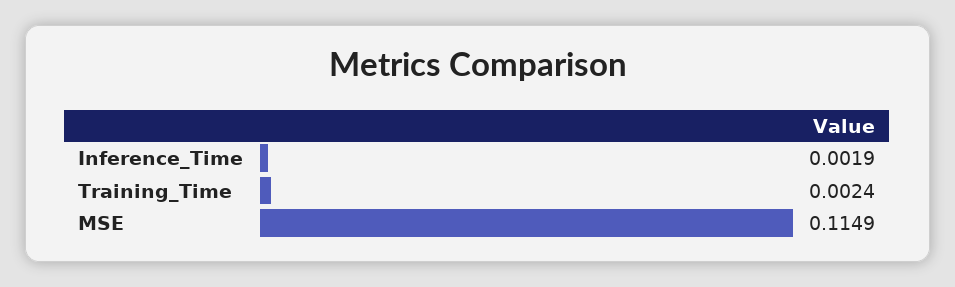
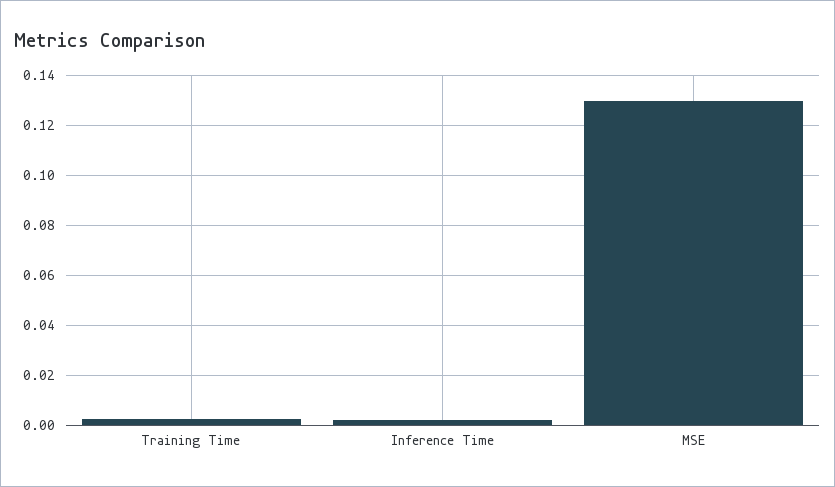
  {
    "Inference_Time": 0.0019,
    "Training_Time": 0.0024,
-   "MSE": 0.1149
+   "MSE": 0.13
  }

